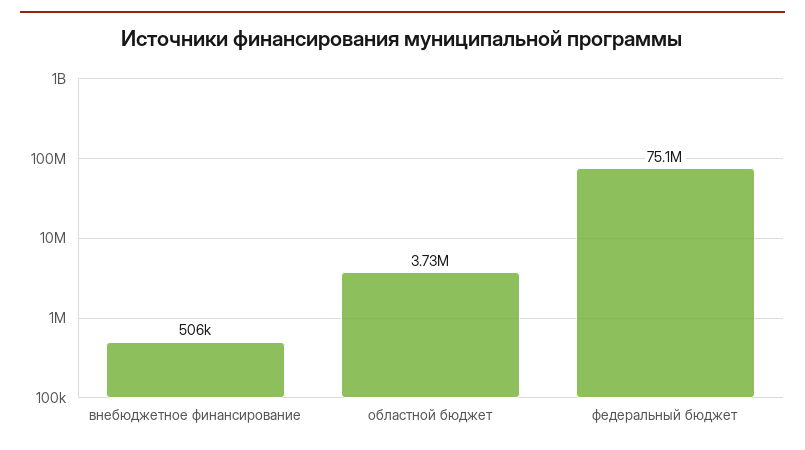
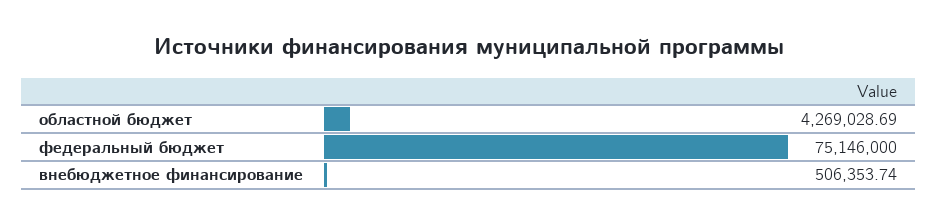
  {
    "внебюджетное финансирование": 506353.74,
-   "областной бюджет": 3730000,
+   "областной бюджет": 4269028.69,
    "федеральный бюджет": 75146000
  }

